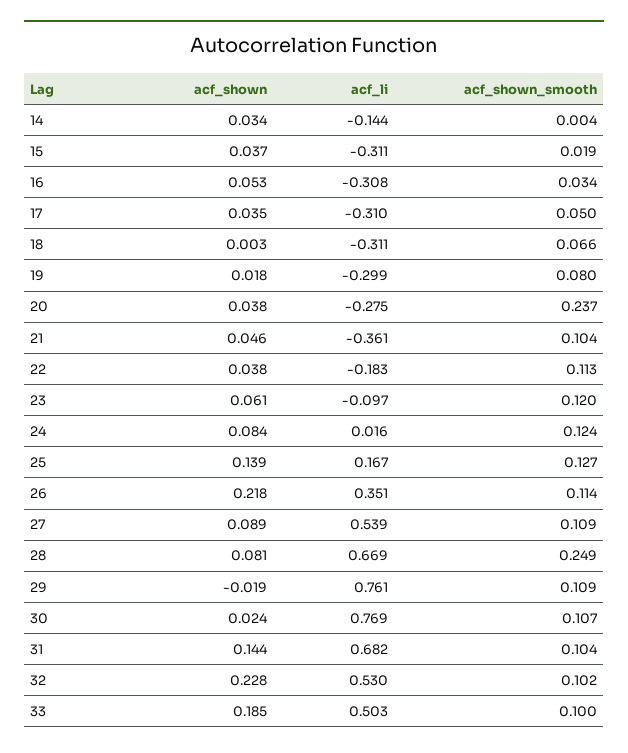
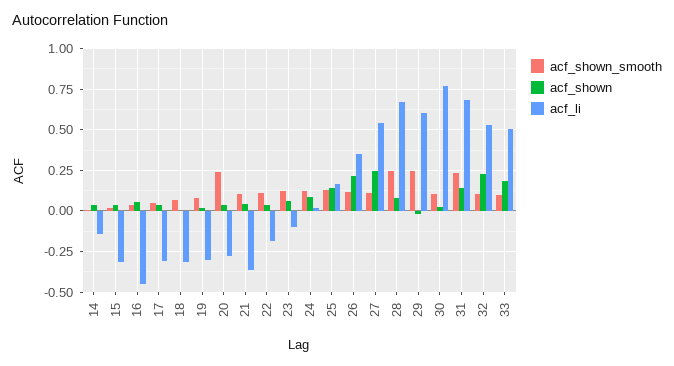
  {
    "acf_shown": {
      "14": 0.034,
      "15": 0.037,
      "16": 0.053,
      "17": 0.035,
      "18": 0.003,
      "19": 0.018,
      "20": 0.038,
      "21": 0.046,
      "22": 0.038,
      "23": 0.061,
      "24": 0.084,
      "25": 0.139,
      "26": 0.218,
-     "27": 0.089,
+     "27": 0.25,
      "28": 0.081,
      "29": -0.019,
      "30": 0.024,
      "31": 0.144,
      "32": 0.228,
      "33": 0.185
    },
    "acf_li": {
      "14": -0.144,
      "15": -0.311,
-     "16": -0.308,
+     "16": -0.45,
      "17": -0.31,
      "18": -0.311,
      "19": -0.299,
      "20": -0.275,
      "21": -0.361,
      "22": -0.183,
      "23": -0.097,
      "24": 0.016,
      "25": 0.167,
      "26": 0.351,
      "27": 0.539,
      "28": 0.669,
-     "29": 0.761,
+     "29": 0.6,
      "30": 0.769,
      "31": 0.682,
      "32": 0.53,
      "33": 0.503
    },
    "acf_shown_smooth": {
      "14": 0.004,
      "15": 0.019,
      "16": 0.034,
      "17": 0.05,
      "18": 0.066,
      "19": 0.08,
      "20": 0.237,
      "21": 0.104,
      "22": 0.113,
      "23": 0.12,
      "24": 0.124,
      "25": 0.127,
      "26": 0.114,
      "27": 0.109,
      "28": 0.249,
-     "29": 0.109,
+     "29": 0.25,
      "30": 0.107,
-     "31": 0.104,
+     "31": 0.25,
      "32": 0.102,
      "33": 0.1
    }
  }

